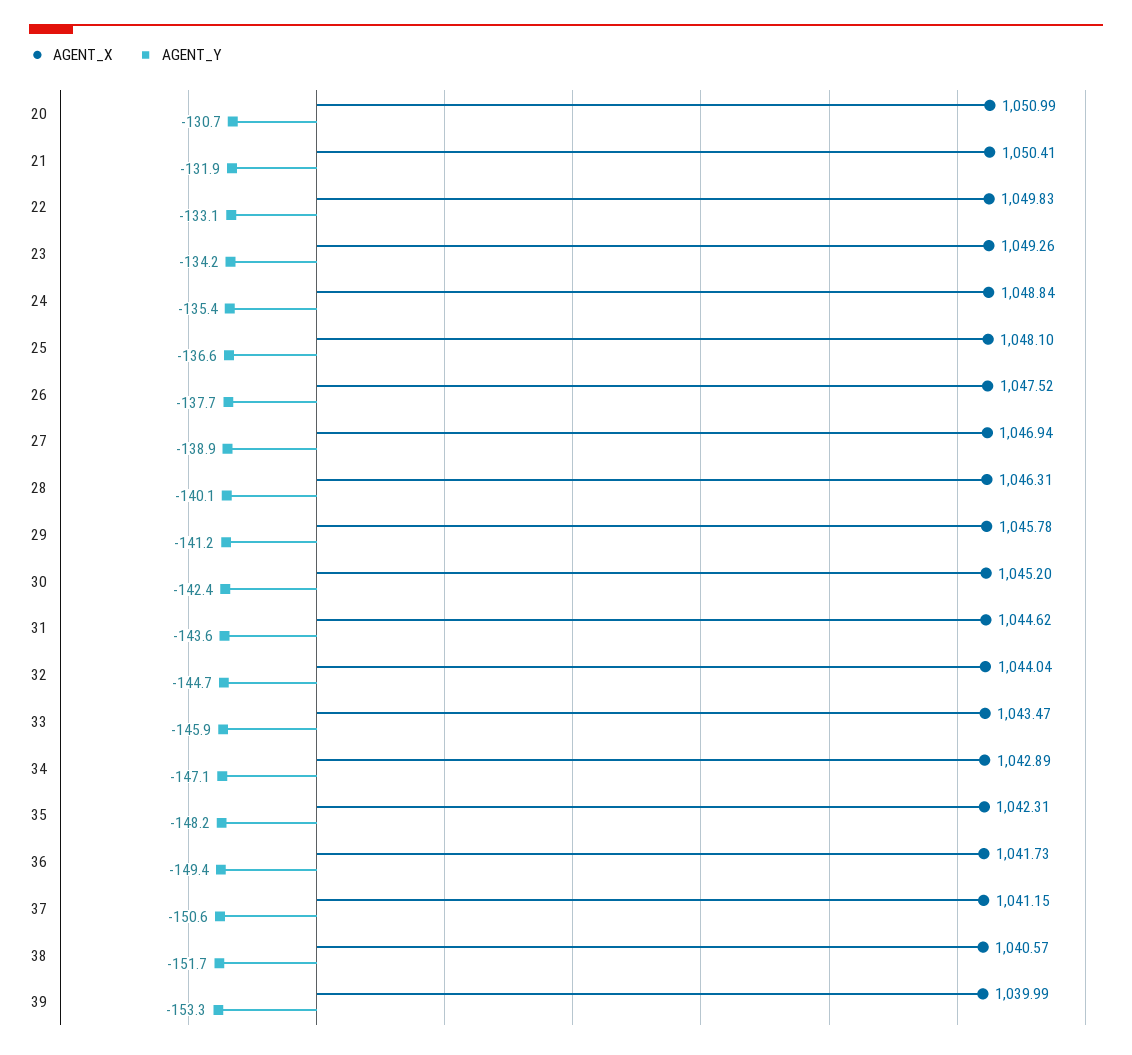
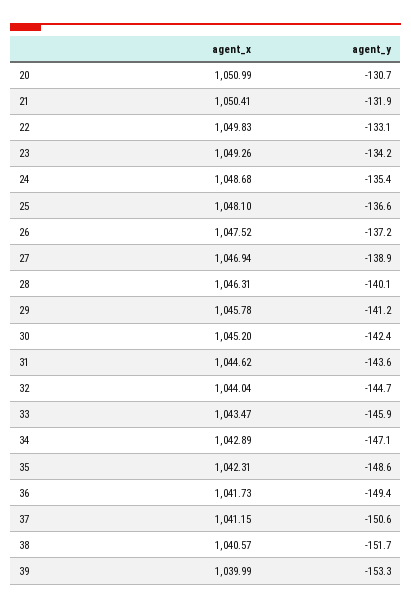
  {
    "AGENT_X": {
      "20": 1050.99,
      "21": 1050.41,
      "22": 1049.83,
      "23": 1049.26,
-     "24": 1048.84,
+     "24": 1048.68,
      "25": 1048.1,
      "26": 1047.52,
      "27": 1046.94,
      "28": 1046.31,
      "29": 1045.78,
      "30": 1045.2,
      "31": 1044.62,
      "32": 1044.04,
      "33": 1043.47,
      "34": 1042.89,
      "35": 1042.31,
      "36": 1041.73,
      "37": 1041.15,
      "38": 1040.57,
      "39": 1039.99
    },
    "AGENT_Y": {
      "20": -130.7,
      "21": -131.9,
      "22": -133.1,
      "23": -134.2,
      "24": -135.4,
      "25": -136.6,
-     "26": -137.7,
+     "26": -137.2,
      "27": -138.9,
      "28": -140.1,
      "29": -141.2,
      "30": -142.4,
      "31": -143.6,
      "32": -144.7,
      "33": -145.9,
      "34": -147.1,
-     "35": -148.2,
+     "35": -148.6,
      "36": -149.4,
      "37": -150.6,
      "38": -151.7,
      "39": -153.3
    }
  }

